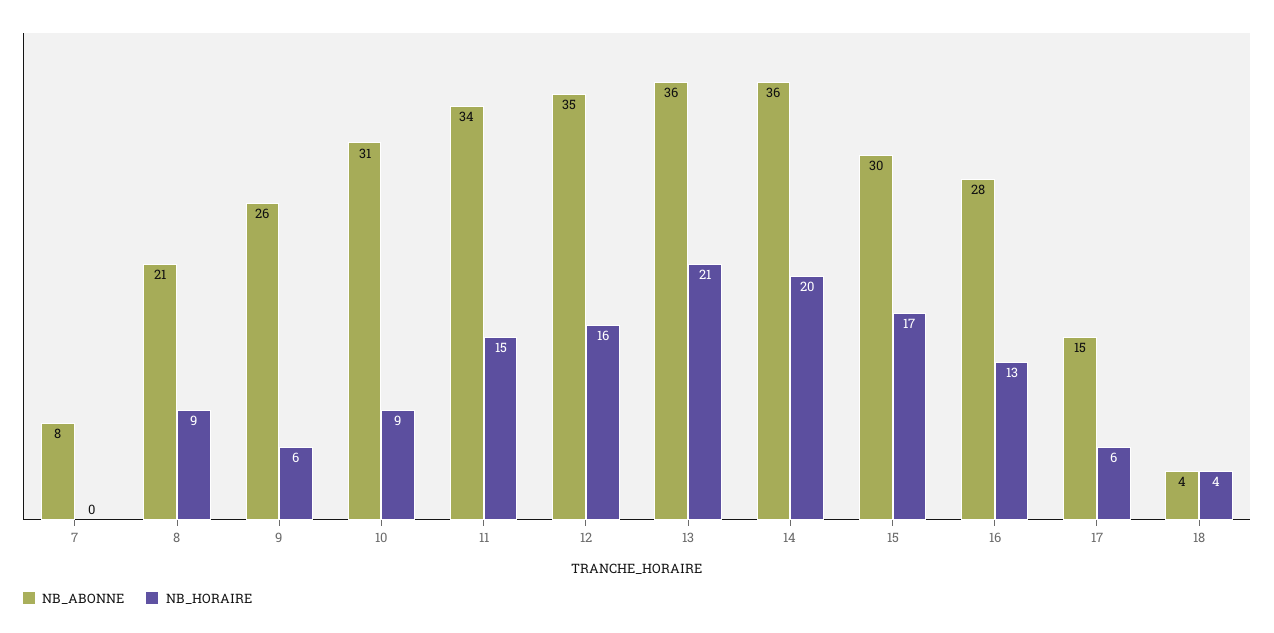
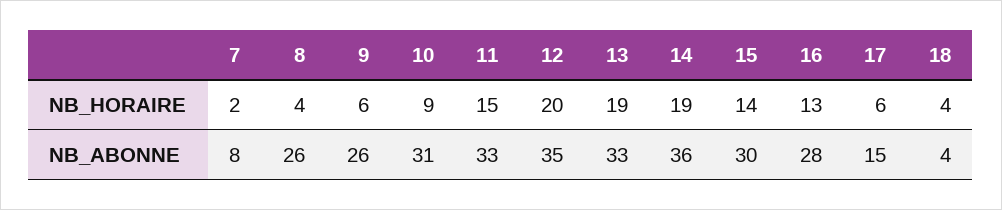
  {
    "NB_ABONNE": {
      "7": 8,
-     "8": 21,
+     "8": 26,
      "9": 26,
      "10": 31,
-     "11": 34,
+     "11": 33,
      "12": 35,
-     "13": 36,
+     "13": 33,
      "14": 36,
      "15": 30,
      "16": 28,
      "17": 15,
      "18": 4
    },
    "NB_HORAIRE": {
-     "7": 0,
+     "7": 2,
-     "8": 9,
+     "8": 4,
      "9": 6,
      "10": 9,
      "11": 15,
-     "12": 16,
+     "12": 20,
-     "13": 21,
+     "13": 19,
-     "14": 20,
+     "14": 19,
-     "15": 17,
+     "15": 14,
      "16": 13,
      "17": 6,
      "18": 4
    }
  }

